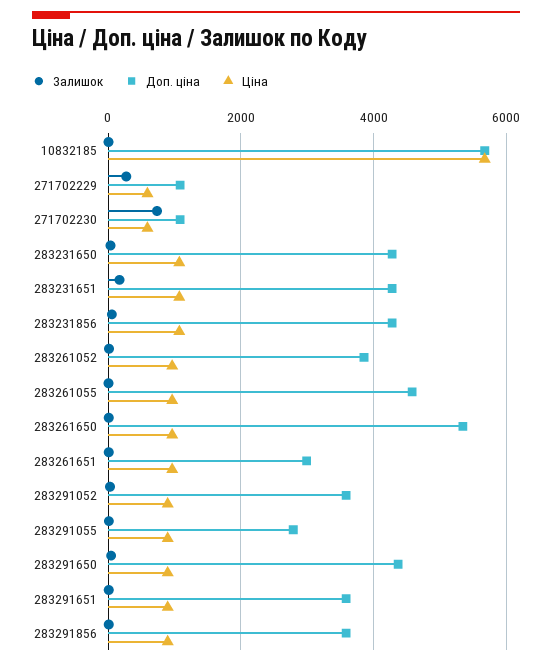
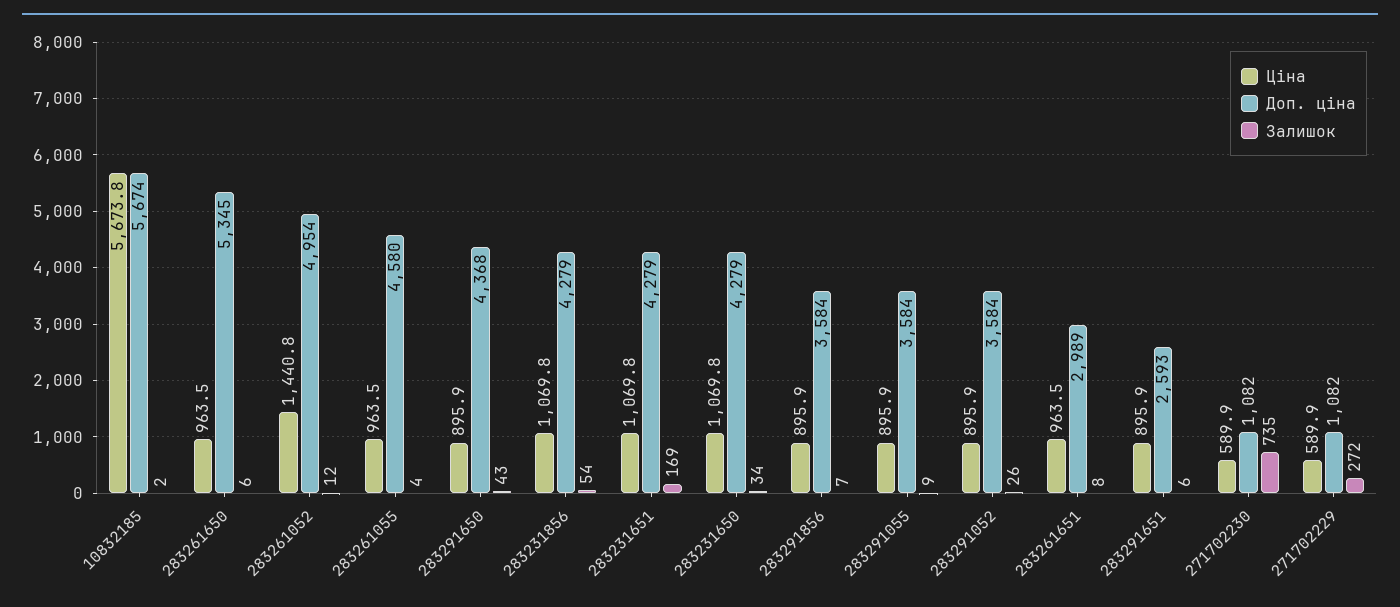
  {
    "Залишок": {
      "10832185": 2,
      "271702229": 272,
      "271702230": 735,
      "283231650": 34,
      "283231651": 169,
      "283231856": 54,
      "283261052": 12,
      "283261055": 4,
      "283261650": 6,
      "283261651": 8,
      "283291052": 26,
      "283291055": 9,
      "283291650": 43,
      "283291651": 6,
      "283291856": 7
    },
    "Доп. ціна": {
      "10832185": 5674,
      "271702229": 1082,
      "271702230": 1082,
      "283231650": 4279,
      "283231651": 4279,
      "283231856": 4279,
-     "283261052": 3800,
+     "283261052": 4954,
      "283261055": 4580,
      "283261650": 5345,
      "283261651": 2989,
      "283291052": 3584,
-     "283291055": 2800,
+     "283291055": 3584,
      "283291650": 4368,
-     "283291651": 3600,
+     "283291651": 2593,
      "283291856": 3584
    },
    "Ціна": {
      "10832185": 5673.8,
      "271702229": 589.9,
      "271702230": 589.9,
      "283231650": 1069.8,
      "283231651": 1069.8,
      "283231856": 1069.8,
-     "283261052": 1000,
+     "283261052": 1440.8,
      "283261055": 963.5,
      "283261650": 963.5,
      "283261651": 963.5,
      "283291052": 895.9,
      "283291055": 895.9,
      "283291650": 895.9,
      "283291651": 895.9,
      "283291856": 895.9
    }
  }

